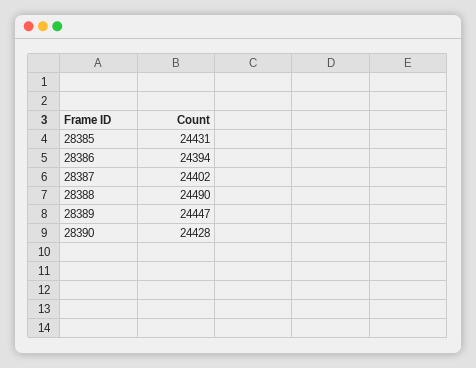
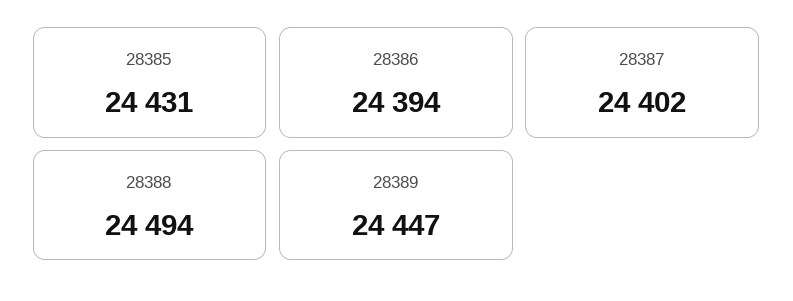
  {
    "28385": 24431,
    "28386": 24394,
    "28387": 24402,
-   "28388": 24490,
+   "28388": 24494,
-   "28389": 24447,
+   "28389": 24447
-   "28390": 24428
  }

